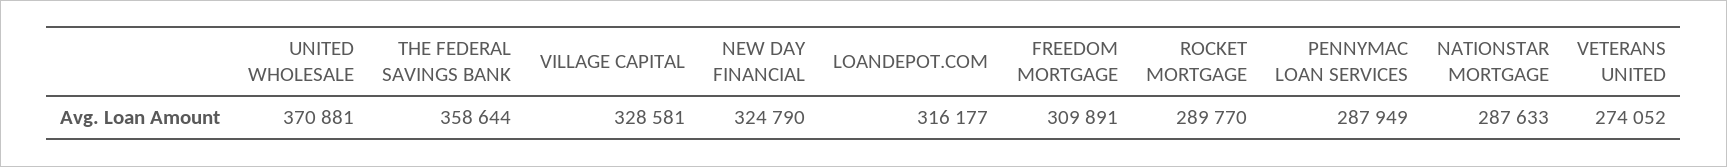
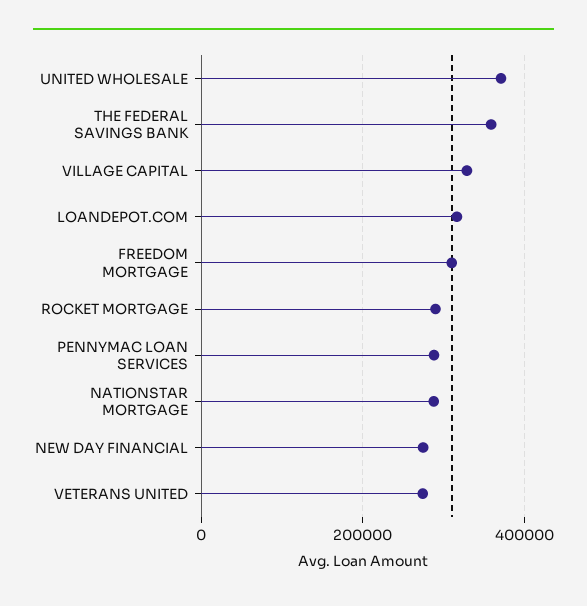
  {
    "UNITED WHOLESALE": 370881,
    "THE FEDERAL SAVINGS BANK": 358644,
    "VILLAGE CAPITAL": 328581,
-   "NEW DAY FINANCIAL": 324790,
+   "NEW DAY FINANCIAL": 280000,
    "LOANDEPOT.COM": 316177,
    "FREEDOM MORTGAGE": 309891,
    "ROCKET MORTGAGE": 289770,
    "PENNYMAC LOAN SERVICES": 287949,
    "NATIONSTAR MORTGAGE": 287633,
    "VETERANS UNITED": 274052
  }

